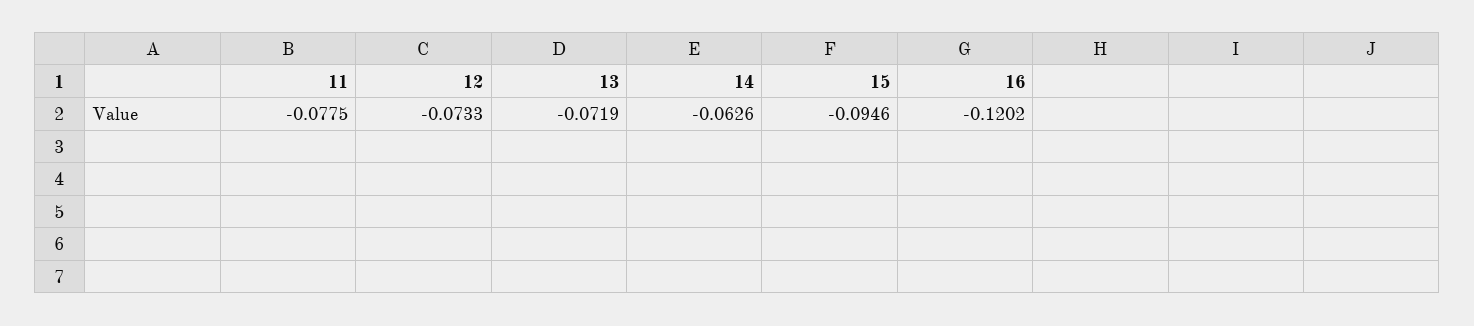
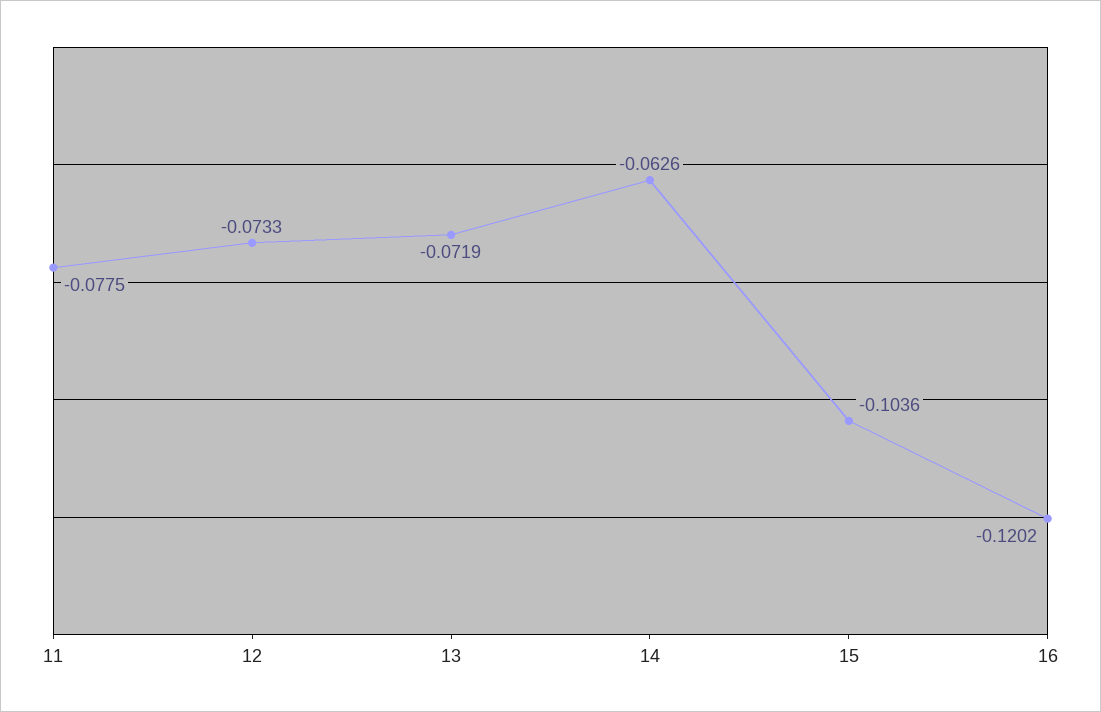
  {
    "11": -0.0775,
    "12": -0.0733,
    "13": -0.0719,
    "14": -0.0626,
-   "15": -0.0946,
+   "15": -0.1036,
    "16": -0.1202
  }

